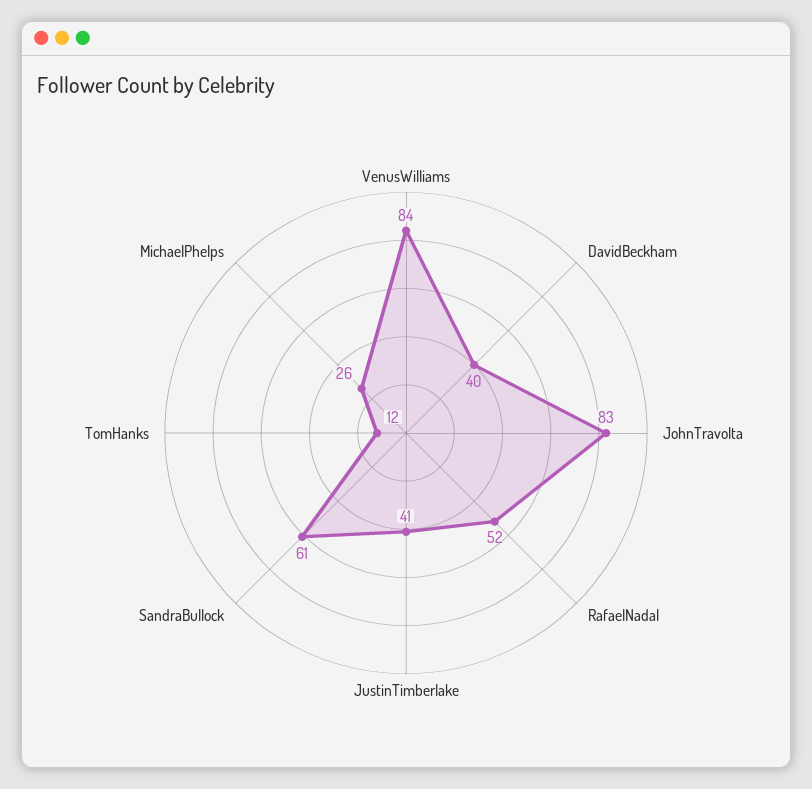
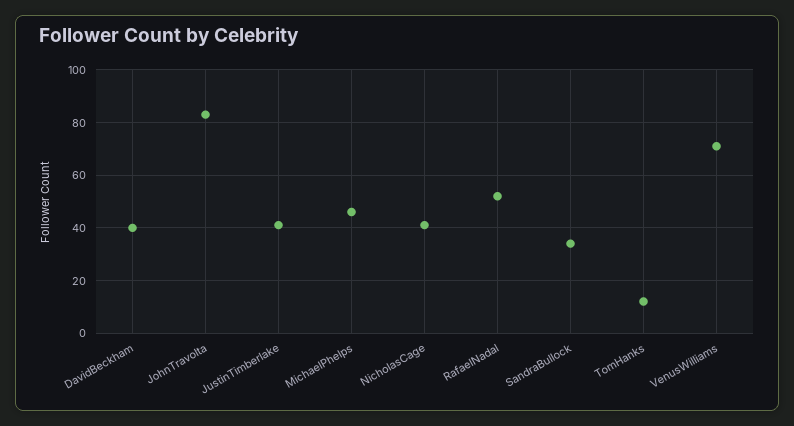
  {
-   "VenusWilliams": 84,
+   "VenusWilliams": 70,
    "DavidBeckham": 40,
    "JohnTravolta": 83,
    "RafaelNadal": 52,
    "JustinTimberlake": 41,
-   "SandraBullock": 61,
+   "SandraBullock": 35,
    "TomHanks": 12,
-   "MichaelPhelps": 26
+   "MichaelPhelps": 45,
+   "NicholasCage": 40
  }

